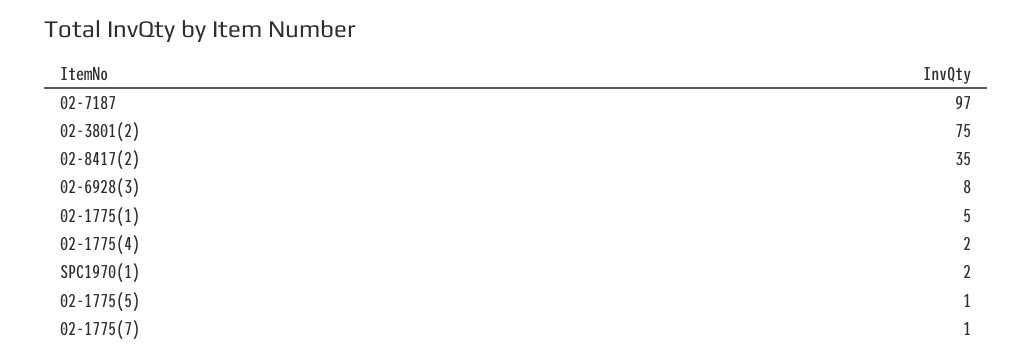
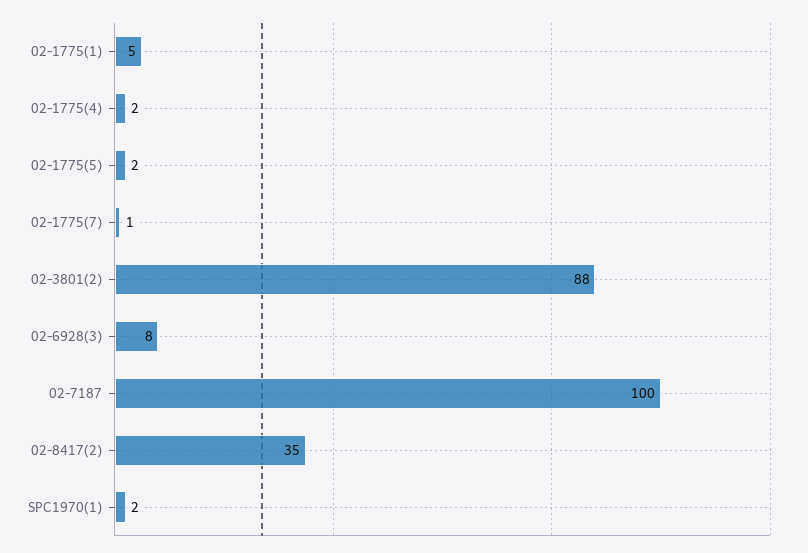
  {
-   "02-7187": 97,
+   "02-7187": 100,
-   "02-3801(2)": 75,
+   "02-3801(2)": 88,
    "02-8417(2)": 35,
    "02-6928(3)": 8,
    "02-1775(1)": 5,
    "02-1775(4)": 2,
    "SPC1970(1)": 2,
-   "02-1775(5)": 1,
+   "02-1775(5)": 2,
    "02-1775(7)": 1
  }

